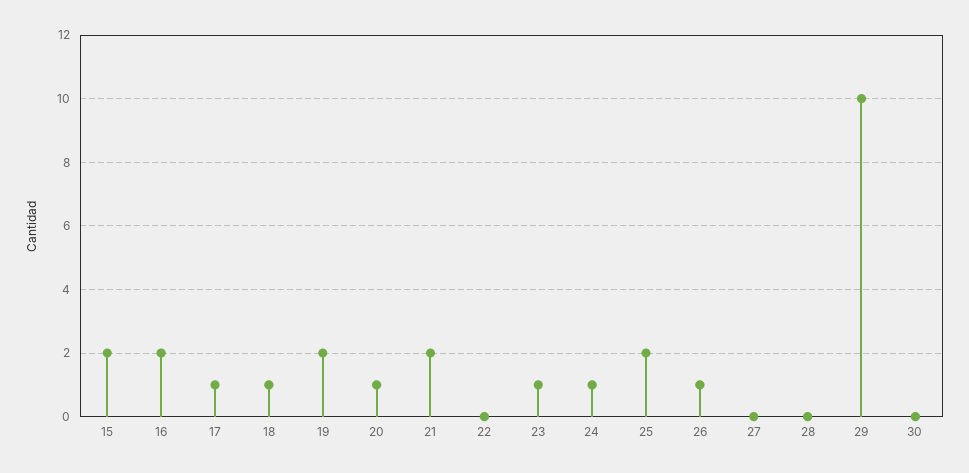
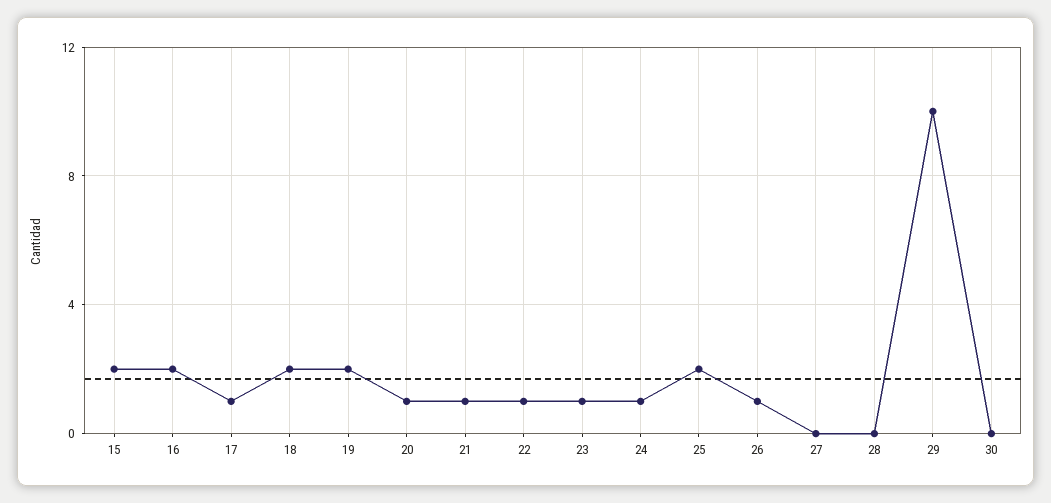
  {
    "15": 2,
    "16": 2,
    "17": 1,
-   "18": 1,
+   "18": 2,
    "19": 2,
    "20": 1,
-   "21": 2,
+   "21": 1,
-   "22": 0,
+   "22": 1,
    "23": 1,
    "24": 1,
    "25": 2,
    "26": 1,
    "27": 0,
    "28": 0,
    "29": 10,
    "30": 0
  }

